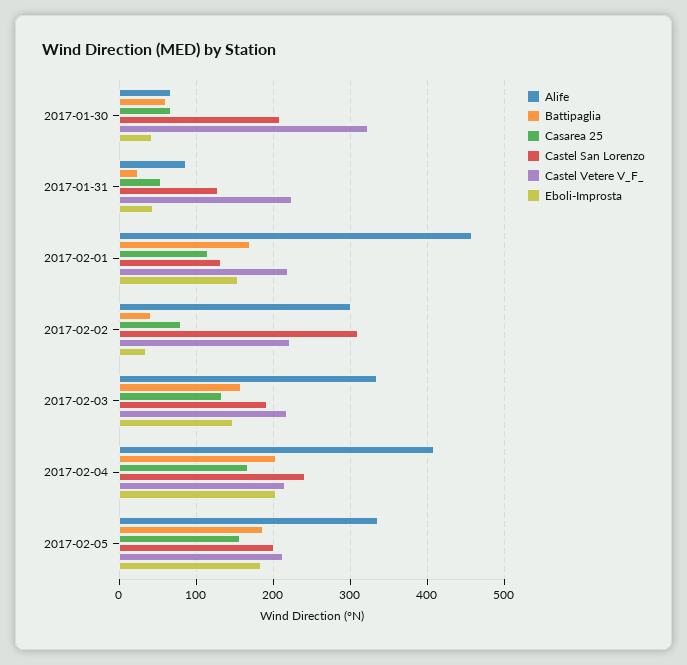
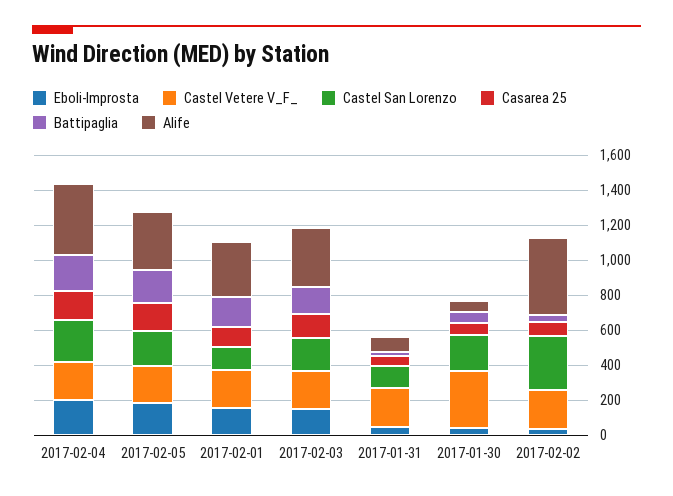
  {
    "Alife": {
      "2017-01-30": 70,
      "2017-01-31": 90,
-     "2017-02-01": 460,
+     "2017-02-01": 300,
-     "2017-02-02": 300,
+     "2017-02-02": 450,
      "2017-02-03": 330,
      "2017-02-04": 410,
      "2017-02-05": 340
    },
    "Battipaglia": {
      "2017-01-30": 60,
      "2017-01-31": 20,
      "2017-02-01": 170,
      "2017-02-02": 40,
      "2017-02-03": 160,
      "2017-02-04": 200,
      "2017-02-05": 190
    },
    "Casarea 25": {
      "2017-01-30": 70,
      "2017-01-31": 50,
      "2017-02-01": 120,
      "2017-02-02": 80,
      "2017-02-03": 130,
      "2017-02-04": 170,
      "2017-02-05": 160
    },
    "Castel San Lorenzo": {
      "2017-01-30": 210,
      "2017-01-31": 130,
      "2017-02-01": 130,
      "2017-02-02": 310,
      "2017-02-03": 190,
      "2017-02-04": 240,
      "2017-02-05": 200
    },
    "Castel Vetere V_F_": {
      "2017-01-30": 320,
      "2017-01-31": 220,
      "2017-02-01": 220,
      "2017-02-02": 220,
      "2017-02-03": 220,
      "2017-02-04": 220,
      "2017-02-05": 210
    },
    "Eboli-Improsta": {
      "2017-01-30": 40,
      "2017-01-31": 40,
      "2017-02-01": 150,
      "2017-02-02": 40,
      "2017-02-03": 150,
      "2017-02-04": 200,
      "2017-02-05": 180
    }
  }

